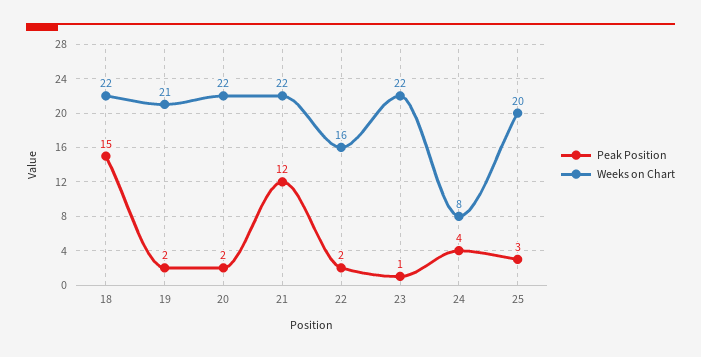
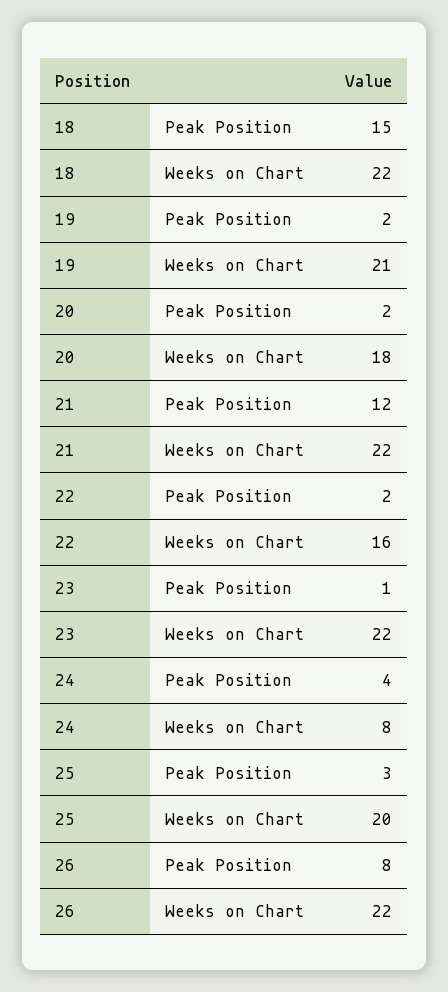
  {
    "Peak Position": {
      "18": 15,
      "19": 2,
      "20": 2,
      "21": 12,
      "22": 2,
      "23": 1,
      "24": 4,
-     "25": 3
+     "25": 3,
+     "26": 8
    },
    "Weeks on Chart": {
      "18": 22,
      "19": 21,
-     "20": 22,
+     "20": 18,
      "21": 22,
      "22": 16,
      "23": 22,
      "24": 8,
-     "25": 20
+     "25": 20,
+     "26": 22
    }
  }

